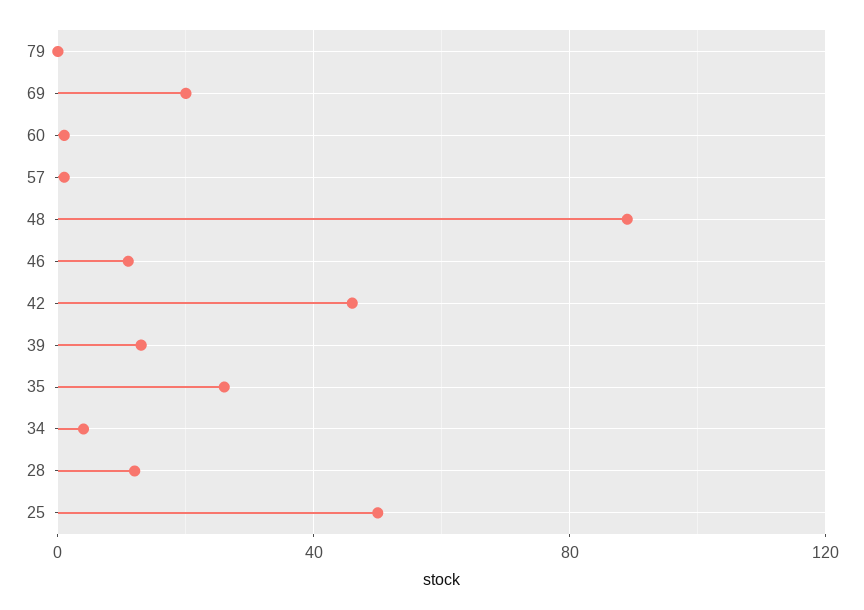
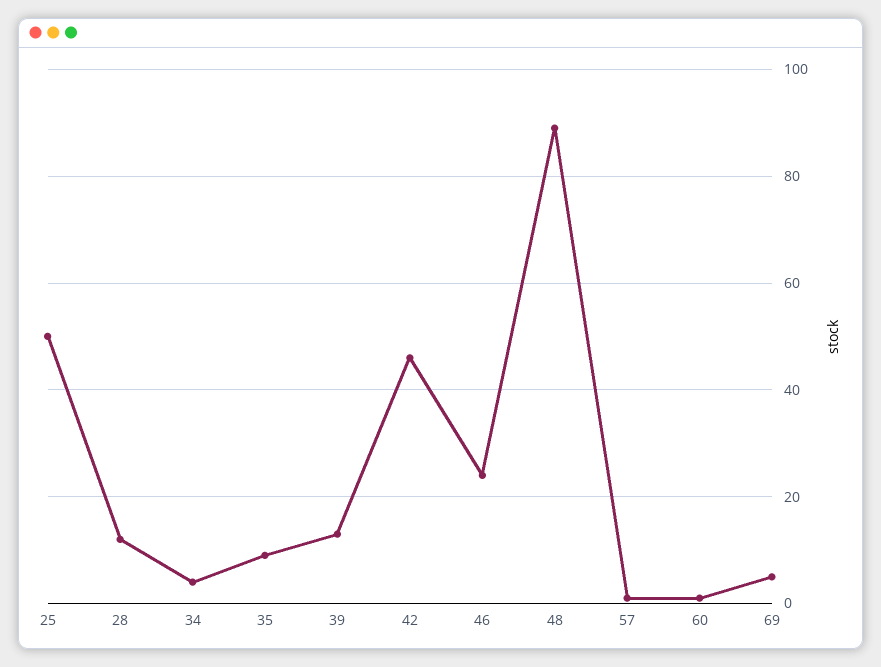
  {
-   "79": 0,
-   "69": 20,
+   "69": 5,
    "60": 0,
    "57": 0,
    "48": 90,
-   "46": 10,
+   "46": 25,
    "42": 45,
    "39": 15,
-   "35": 25,
+   "35": 10,
    "34": 5,
    "28": 10,
    "25": 50
  }

